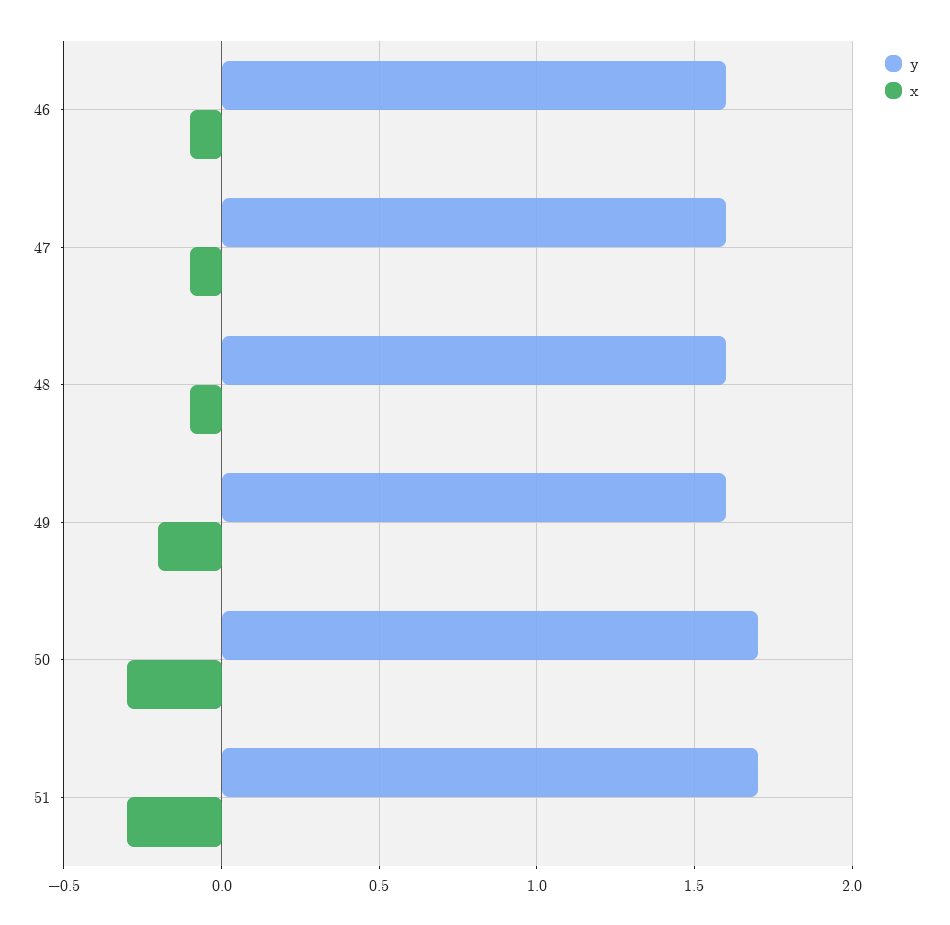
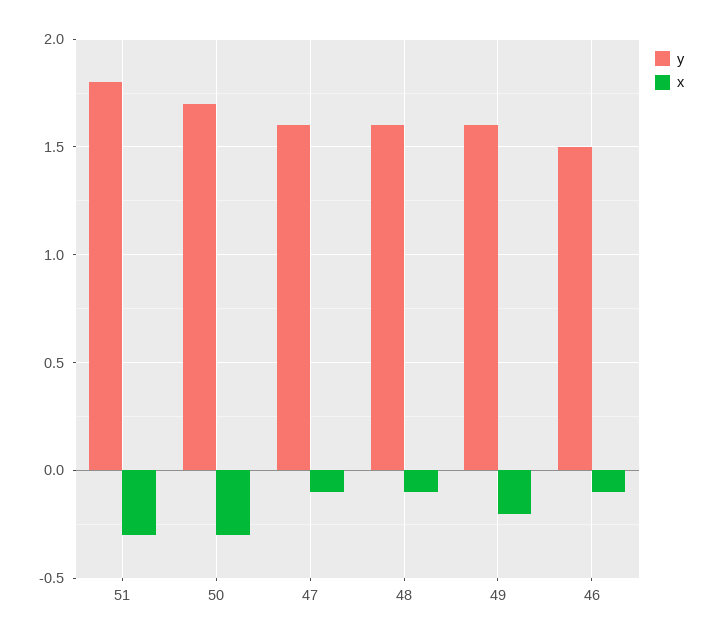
  {
    "y": {
-     "46": 1.6,
+     "46": 1.5,
      "47": 1.6,
      "48": 1.6,
      "49": 1.6,
      "50": 1.7,
-     "51": 1.7
+     "51": 1.8
    },
    "x": {
      "46": -0.1,
      "47": -0.1,
      "48": -0.1,
      "49": -0.2,
      "50": -0.3,
      "51": -0.3
    }
  }

